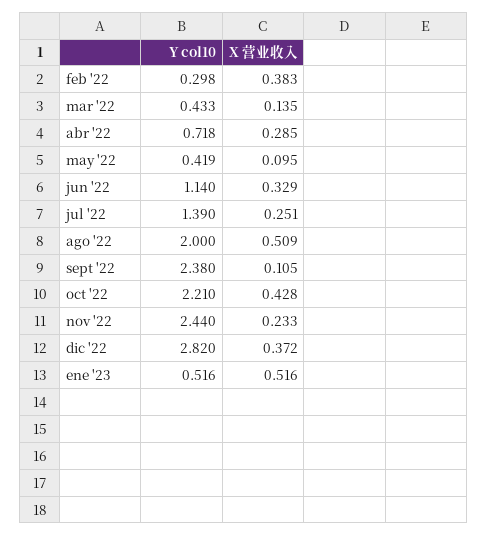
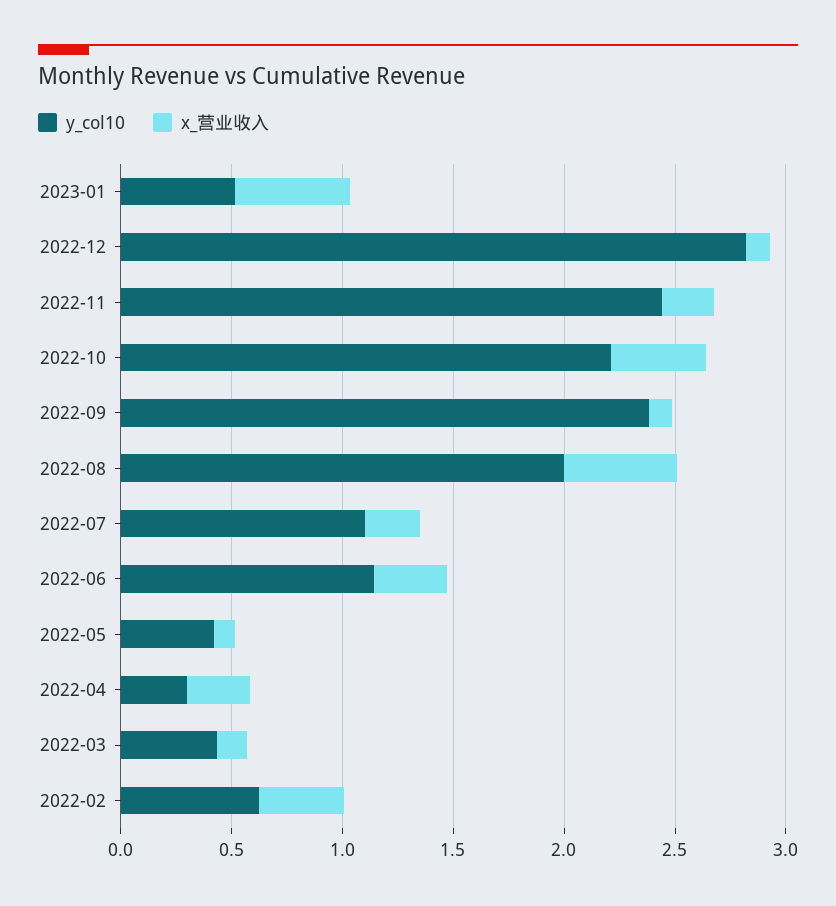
  {
    "Y col10": {
-     "feb '22": 0.298,
+     "feb '22": 0.6,
      "mar '22": 0.433,
-     "abr '22": 0.718,
+     "abr '22": 0.3,
      "may '22": 0.419,
      "jun '22": 1.14,
-     "jul '22": 1.39,
+     "jul '22": 1.1,
      "ago '22": 2,
      "sept '22": 2.38,
      "oct '22": 2.21,
      "nov '22": 2.44,
      "dic '22": 2.82,
      "ene '23": 0.516
    },
    "X 营业收入": {
      "feb '22": 0.383,
      "mar '22": 0.135,
      "abr '22": 0.285,
      "may '22": 0.095,
      "jun '22": 0.329,
      "jul '22": 0.251,
      "ago '22": 0.509,
      "sept '22": 0.105,
      "oct '22": 0.428,
      "nov '22": 0.233,
-     "dic '22": 0.372,
+     "dic '22": 0.1,
      "ene '23": 0.516
    }
  }

